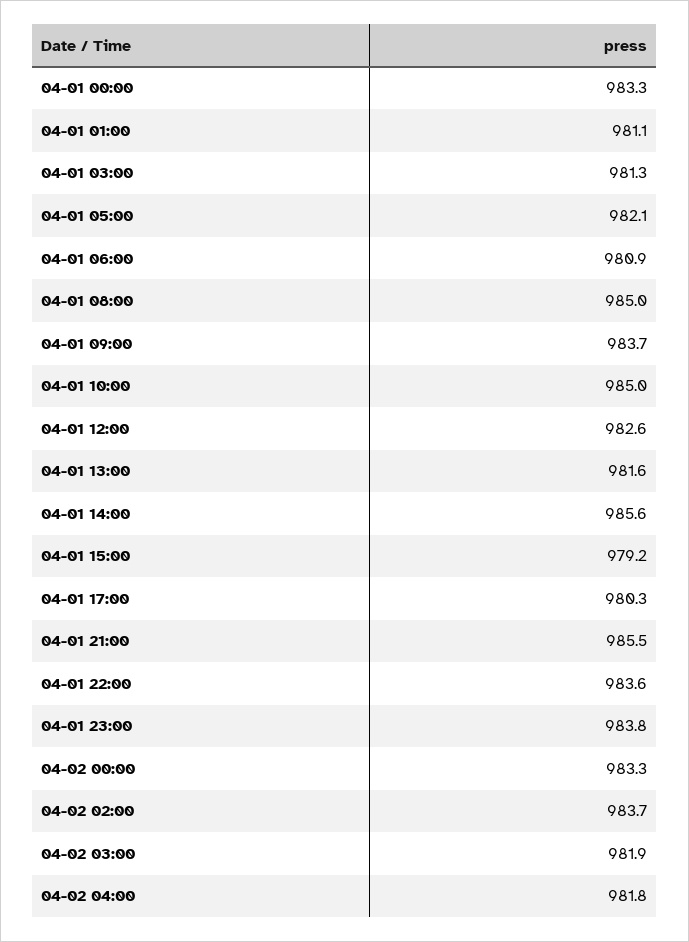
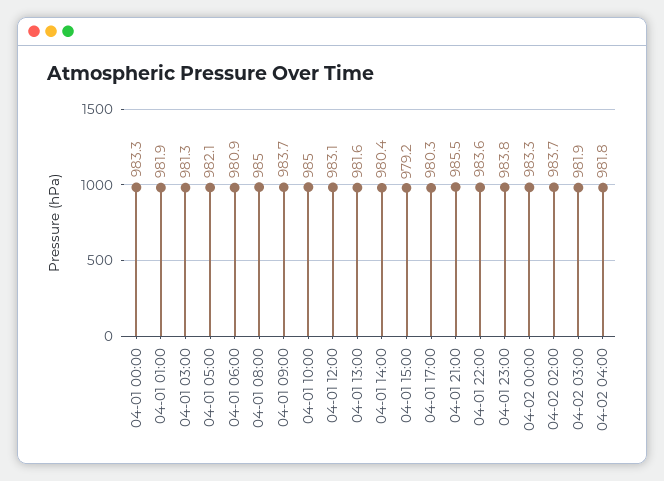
  {
    "04-01 00:00": 983.3,
-   "04-01 01:00": 981.1,
+   "04-01 01:00": 981.9,
    "04-01 03:00": 981.3,
    "04-01 05:00": 982.1,
    "04-01 06:00": 980.9,
    "04-01 08:00": 985,
    "04-01 09:00": 983.7,
    "04-01 10:00": 985,
-   "04-01 12:00": 982.6,
+   "04-01 12:00": 983.1,
    "04-01 13:00": 981.6,
-   "04-01 14:00": 985.6,
+   "04-01 14:00": 980.4,
    "04-01 15:00": 979.2,
    "04-01 17:00": 980.3,
    "04-01 21:00": 985.5,
    "04-01 22:00": 983.6,
    "04-01 23:00": 983.8,
    "04-02 00:00": 983.3,
    "04-02 02:00": 983.7,
    "04-02 03:00": 981.9,
    "04-02 04:00": 981.8
  }

